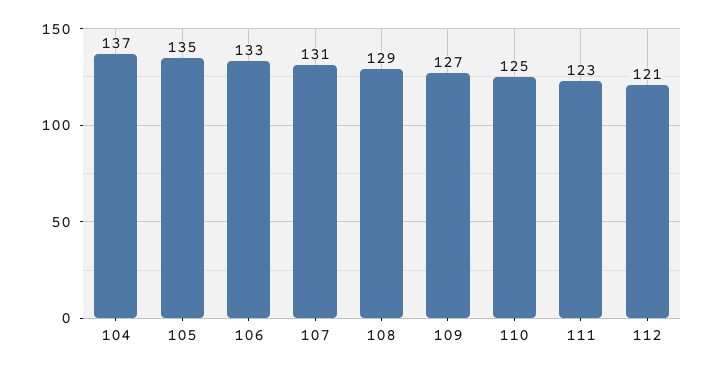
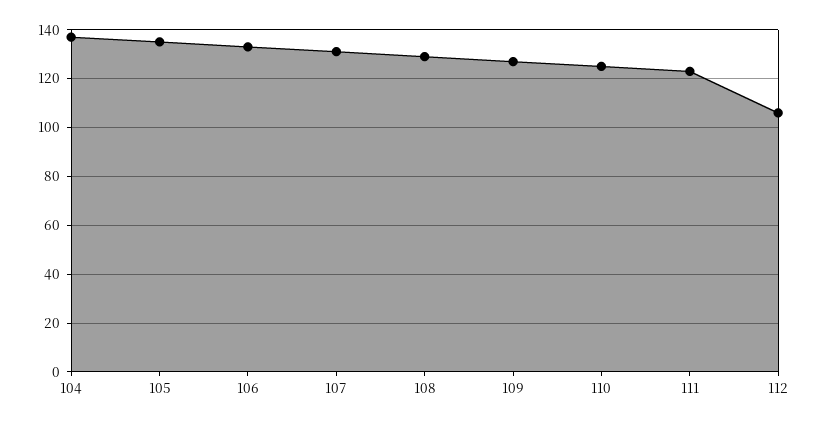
  {
    "104": 137,
    "105": 135,
    "106": 133,
    "107": 131,
    "108": 129,
    "109": 127,
    "110": 125,
    "111": 123,
-   "112": 121
+   "112": 105
  }

